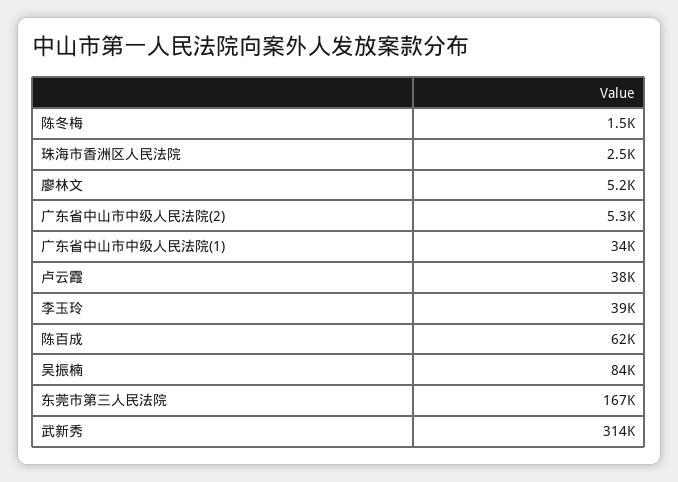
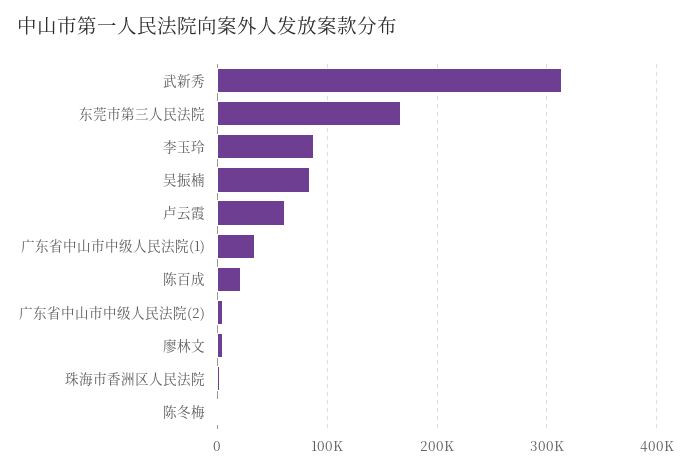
  {
    "陈冬梅": 1500,
    "珠海市香洲区人民法院": 2500,
    "廖林文": 5200,
    "广东省中山市中级人民法院(2)": 5300,
    "广东省中山市中级人民法院(1)": 34000,
-   "卢云霞": 38000,
+   "卢云霞": 60000,
-   "李玉玲": 39000,
+   "李玉玲": 90000,
-   "陈百成": 62000,
+   "陈百成": 20000,
    "吴振楠": 84000,
    "东莞市第三人民法院": 167000,
    "武新秀": 314000
  }

